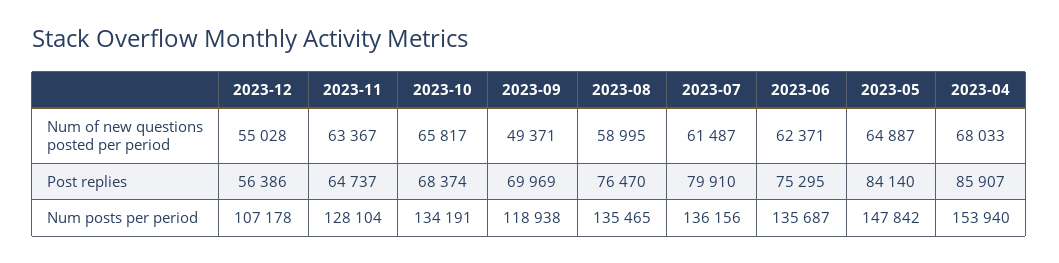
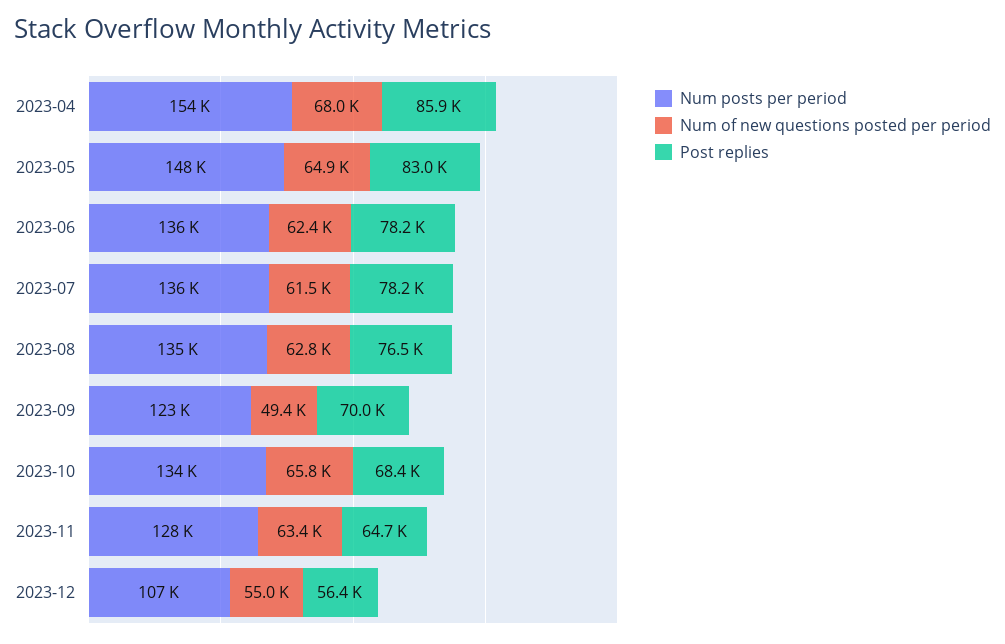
  {
    "Num of new questions posted per period": {
      "2023-12": 55028,
      "2023-11": 63367,
      "2023-10": 65817,
      "2023-09": 49371,
-     "2023-08": 58995,
+     "2023-08": 62800,
      "2023-07": 61487,
      "2023-06": 62371,
      "2023-05": 64887,
      "2023-04": 68033
    },
    "Post replies": {
      "2023-12": 56386,
      "2023-11": 64737,
      "2023-10": 68374,
      "2023-09": 69969,
      "2023-08": 76470,
-     "2023-07": 79910,
+     "2023-07": 78200,
-     "2023-06": 75295,
+     "2023-06": 78200,
-     "2023-05": 84140,
+     "2023-05": 83000,
      "2023-04": 85907
    },
    "Num posts per period": {
      "2023-12": 107178,
      "2023-11": 128104,
      "2023-10": 134191,
-     "2023-09": 118938,
+     "2023-09": 123000,
      "2023-08": 135465,
      "2023-07": 136156,
      "2023-06": 135687,
      "2023-05": 147842,
      "2023-04": 153940
    }
  }

